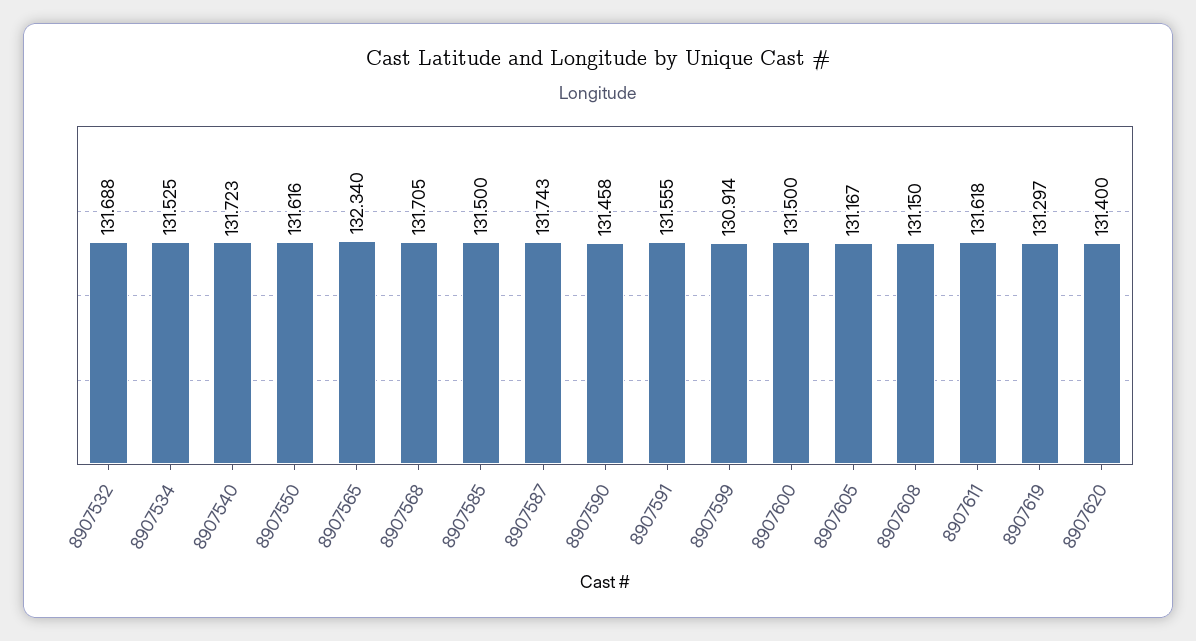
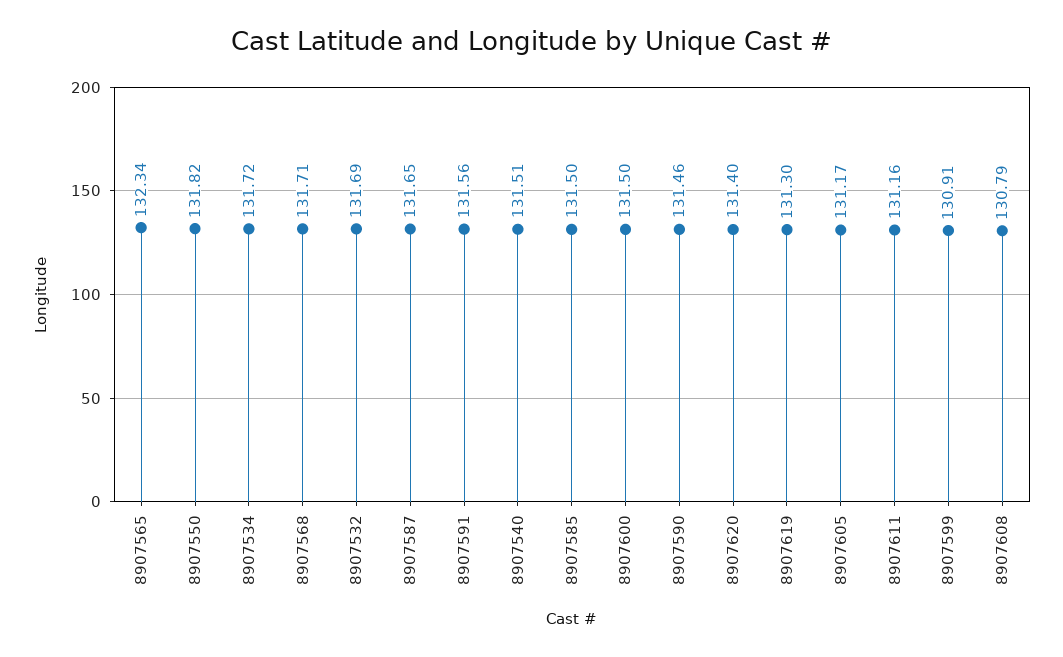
  {
    "8907532": 131.688,
-   "8907534": 131.525,
+   "8907534": 131.72,
-   "8907540": 131.723,
+   "8907540": 131.51,
-   "8907550": 131.616,
+   "8907550": 131.82,
    "8907565": 132.34,
    "8907568": 131.705,
    "8907585": 131.5,
-   "8907587": 131.743,
+   "8907587": 131.65,
    "8907590": 131.458,
    "8907591": 131.555,
    "8907599": 130.914,
    "8907600": 131.5,
    "8907605": 131.167,
-   "8907608": 131.15,
+   "8907608": 130.79,
-   "8907611": 131.618,
+   "8907611": 131.16,
    "8907619": 131.297,
    "8907620": 131.4
  }

